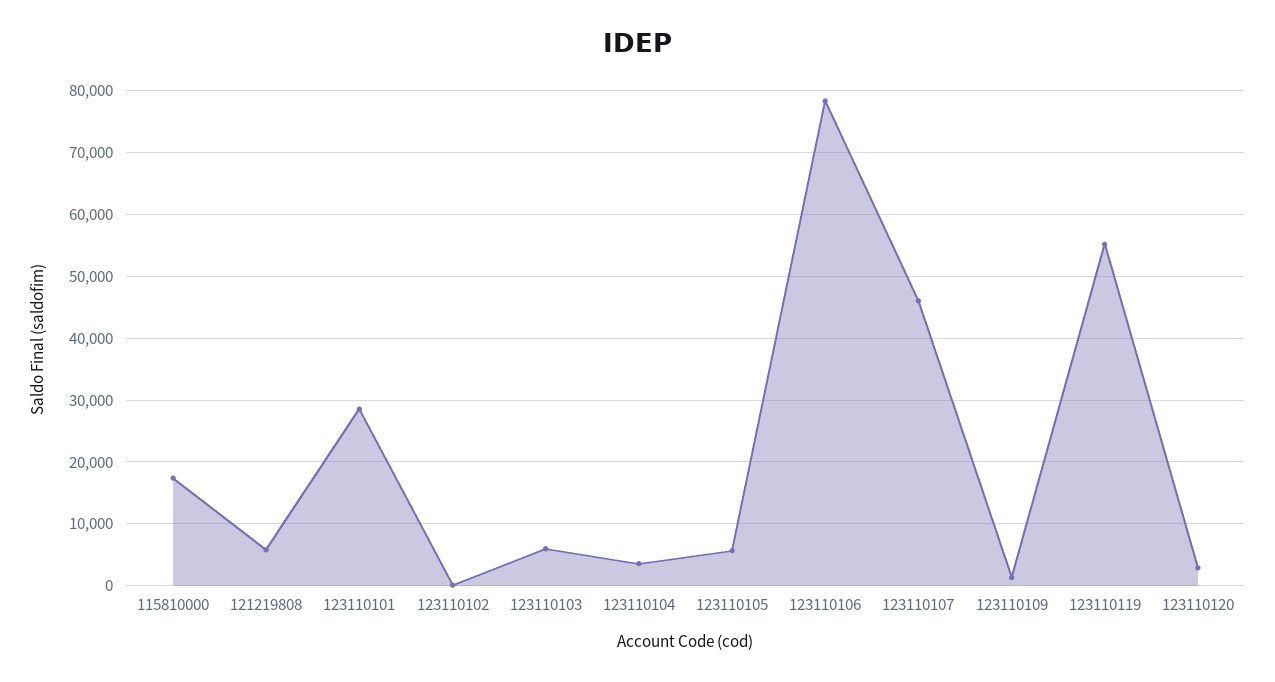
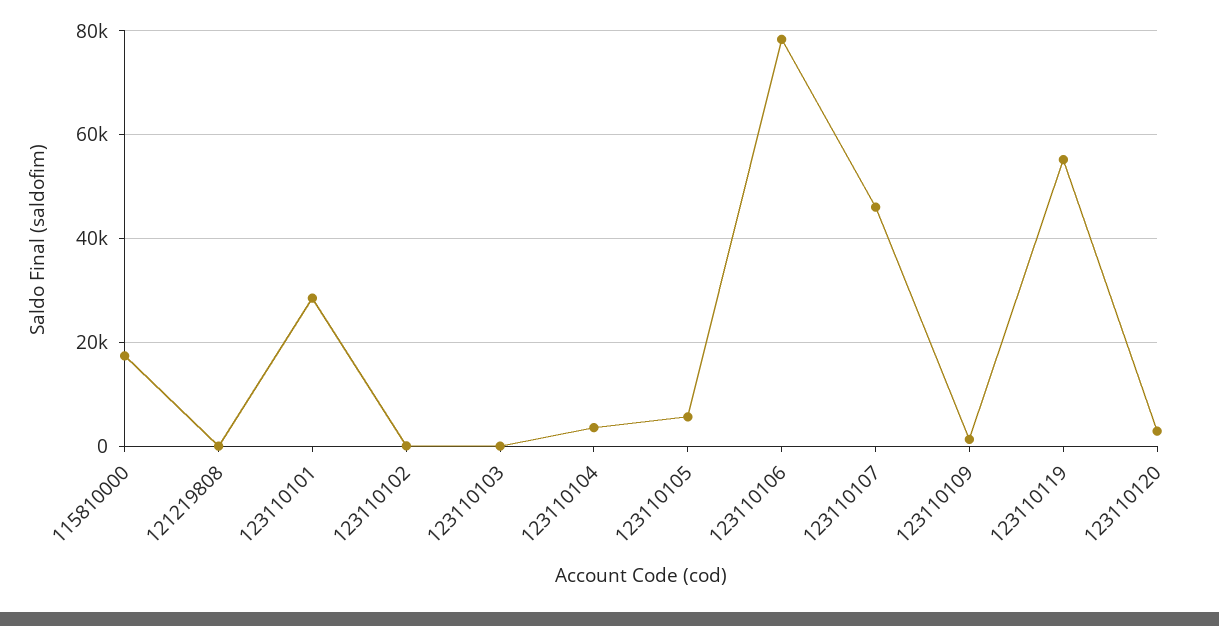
  {
    "115810000": 17000,
-   "121219808": 6000,
+   "121219808": 0,
    "123110101": 29000,
    "123110102": 0,
-   "123110103": 6000,
+   "123110103": 0,
    "123110104": 4000,
    "123110105": 6000,
    "123110106": 78000,
    "123110107": 46000,
    "123110109": 1000,
    "123110119": 55000,
    "123110120": 3000
  }

